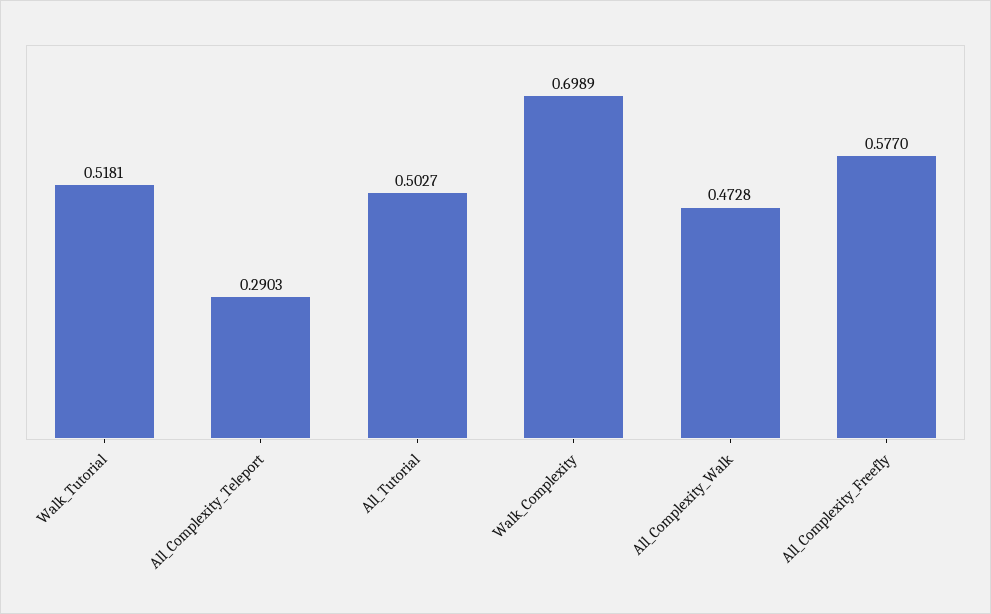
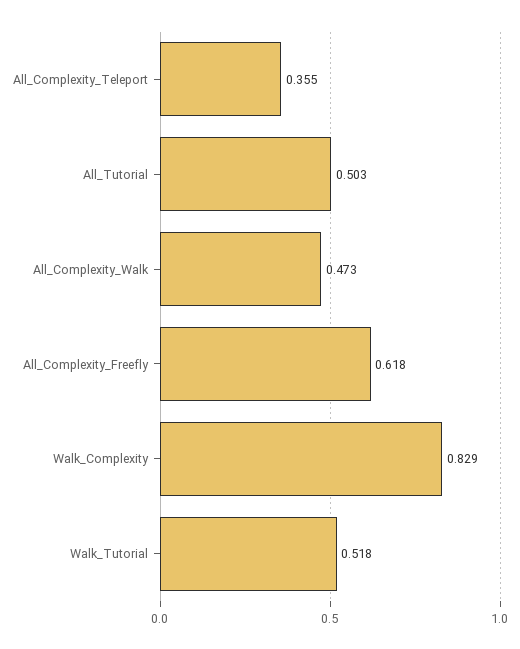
  {
    "Walk_Tutorial": 0.5181,
-   "All_Complexity_Teleport": 0.2903,
+   "All_Complexity_Teleport": 0.355,
    "All_Tutorial": 0.5027,
-   "Walk_Complexity": 0.6989,
+   "Walk_Complexity": 0.829,
    "All_Complexity_Walk": 0.4728,
-   "All_Complexity_Freefly": 0.577
+   "All_Complexity_Freefly": 0.618
  }

